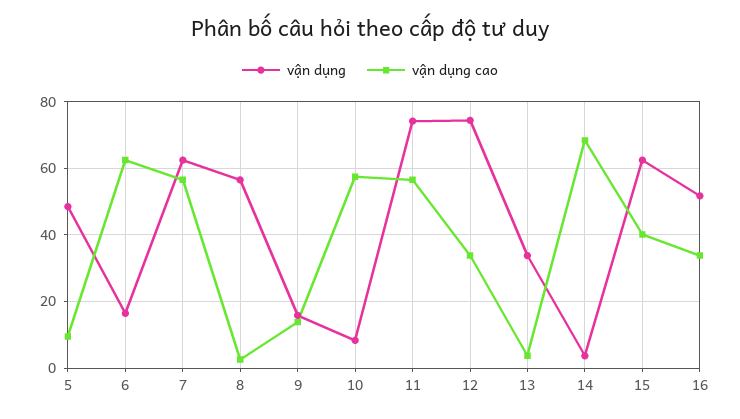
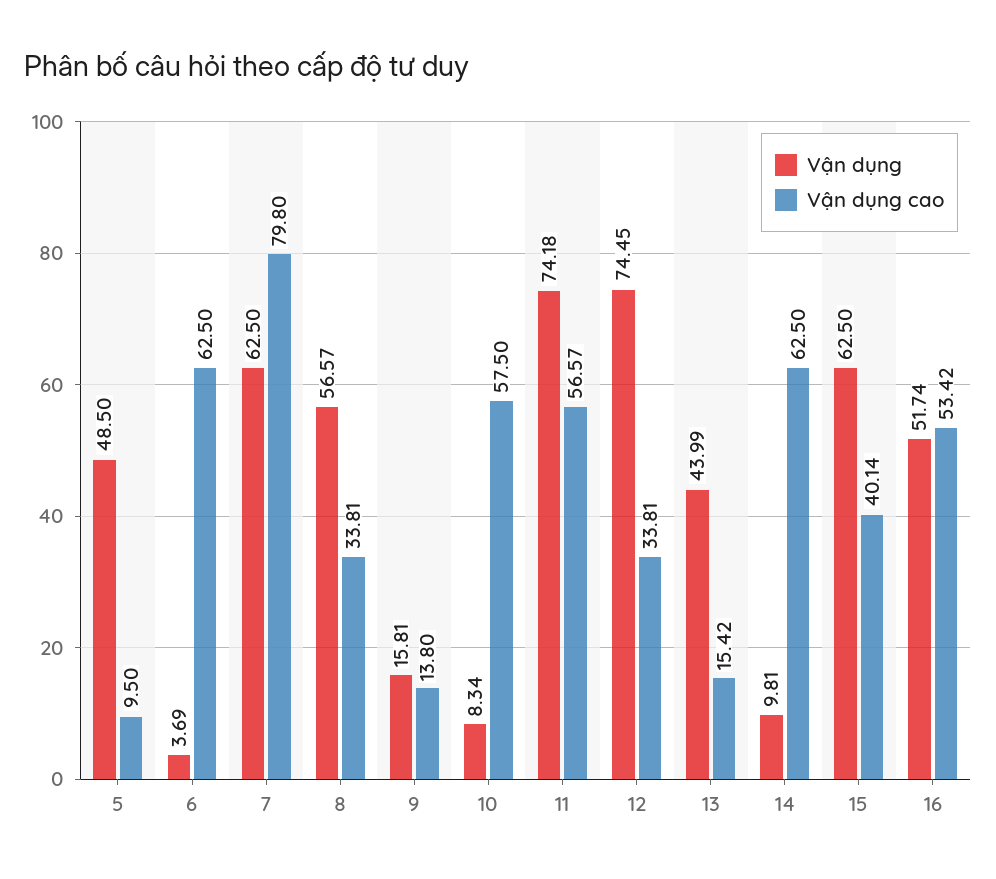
  {
    "vận dụng": {
      "5": 48.5,
-     "6": 16,
+     "6": 3.69,
      "7": 62.5,
      "8": 56.57,
      "9": 15.81,
      "10": 8.34,
      "11": 74.18,
      "12": 74.45,
-     "13": 34,
+     "13": 43.99,
-     "14": 4,
+     "14": 9.81,
      "15": 62.5,
      "16": 51.74
    },
    "vận dụng cao": {
      "5": 9.5,
      "6": 62.5,
-     "7": 56,
+     "7": 79.8,
-     "8": 2,
+     "8": 33.81,
      "9": 13.8,
      "10": 57.5,
      "11": 56.57,
      "12": 33.81,
-     "13": 4,
+     "13": 15.42,
-     "14": 68,
+     "14": 62.5,
      "15": 40.14,
-     "16": 34
+     "16": 53.42
    }
  }

